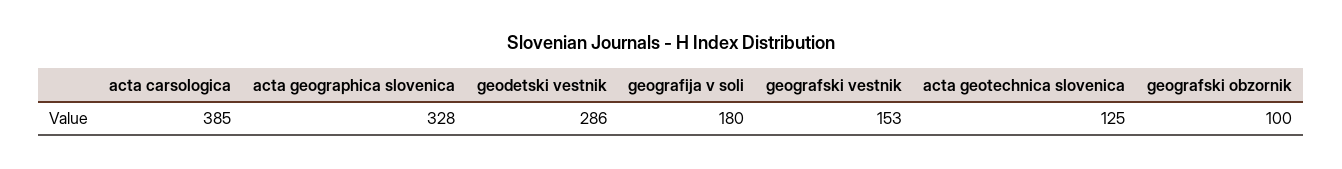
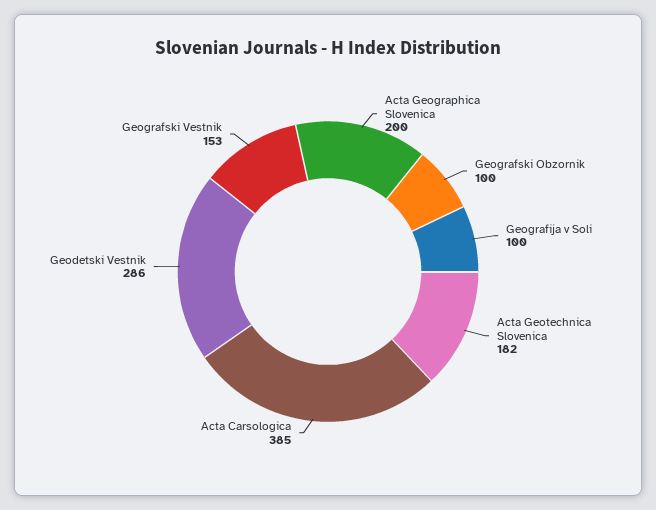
  {
    "acta carsologica": 385,
-   "acta geographica slovenica": 328,
+   "acta geographica slovenica": 200,
    "geodetski vestnik": 286,
-   "geografija v soli": 180,
+   "geografija v soli": 100,
    "geografski vestnik": 153,
-   "acta geotechnica slovenica": 125,
+   "acta geotechnica slovenica": 182,
    "geografski obzornik": 100
  }

